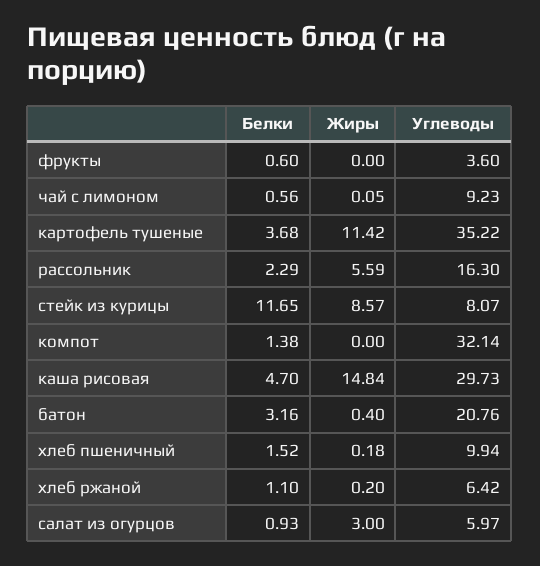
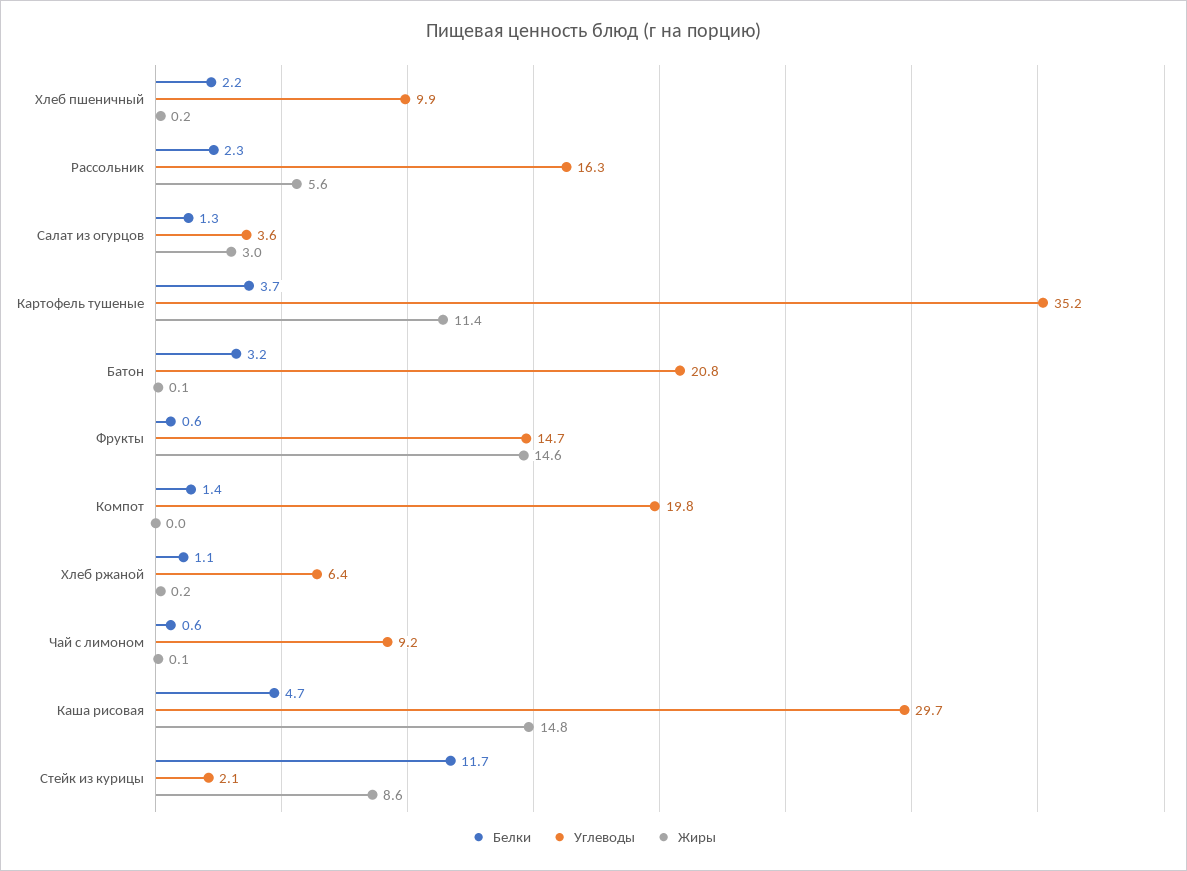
  {
    "Белки": {
      "фрукты": 0.6,
      "чай с лимоном": 0.56,
      "картофель тушеные": 3.68,
      "рассольник": 2.29,
      "стейк из курицы": 11.65,
      "компот": 1.38,
      "каша рисовая": 4.7,
      "батон": 3.16,
-     "хлеб пшеничный": 1.52,
+     "хлеб пшеничный": 2.2,
      "хлеб ржаной": 1.1,
-     "салат из огурцов": 0.93
+     "салат из огурцов": 1.3
    },
    "Жиры": {
-     "фрукты": 0,
+     "фрукты": 14.6,
      "чай с лимоном": 0.05,
      "картофель тушеные": 11.42,
      "рассольник": 5.59,
      "стейк из курицы": 8.57,
      "компот": 0,
      "каша рисовая": 14.84,
-     "батон": 0.4,
+     "батон": 0.1,
      "хлеб пшеничный": 0.18,
      "хлеб ржаной": 0.2,
      "салат из огурцов": 3
    },
    "Углеводы": {
-     "фрукты": 3.6,
+     "фрукты": 14.7,
      "чай с лимоном": 9.23,
      "картофель тушеные": 35.22,
      "рассольник": 16.3,
-     "стейк из курицы": 8.07,
+     "стейк из курицы": 2.1,
-     "компот": 32.14,
+     "компот": 19.8,
      "каша рисовая": 29.73,
      "батон": 20.76,
      "хлеб пшеничный": 9.94,
      "хлеб ржаной": 6.42,
-     "салат из огурцов": 5.97
+     "салат из огурцов": 3.6
    }
  }

